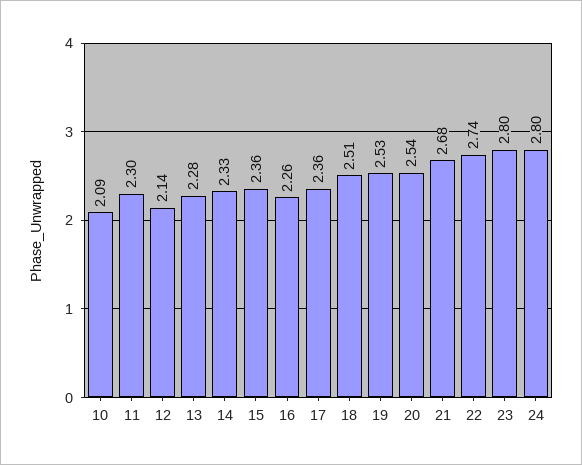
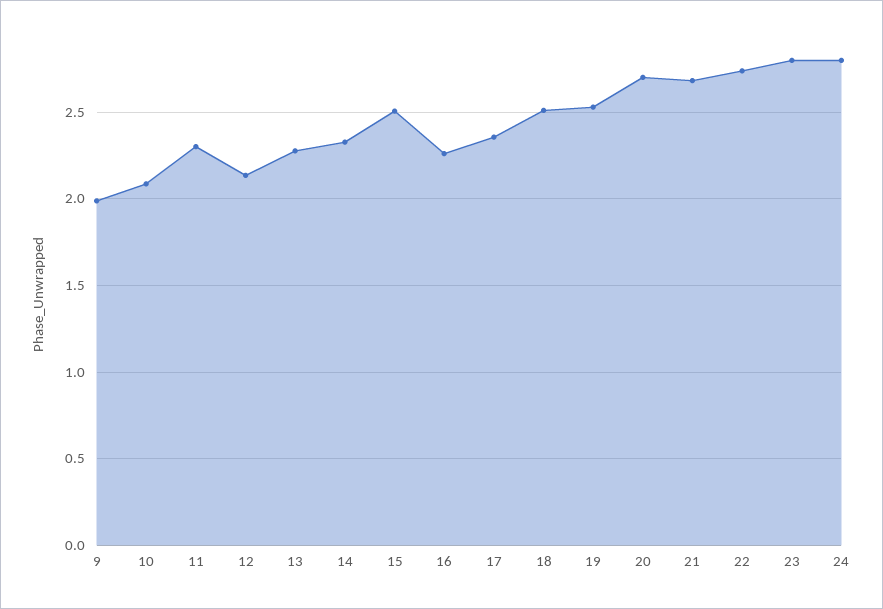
  {
    "10": 2.09,
    "11": 2.3,
    "12": 2.14,
    "13": 2.28,
    "14": 2.33,
-   "15": 2.36,
+   "15": 2.5,
    "16": 2.26,
    "17": 2.36,
    "18": 2.51,
    "19": 2.53,
-   "20": 2.54,
+   "20": 2.7,
    "21": 2.68,
    "22": 2.74,
    "23": 2.8,
-   "24": 2.8
+   "24": 2.8,
+   "9": 2
  }

